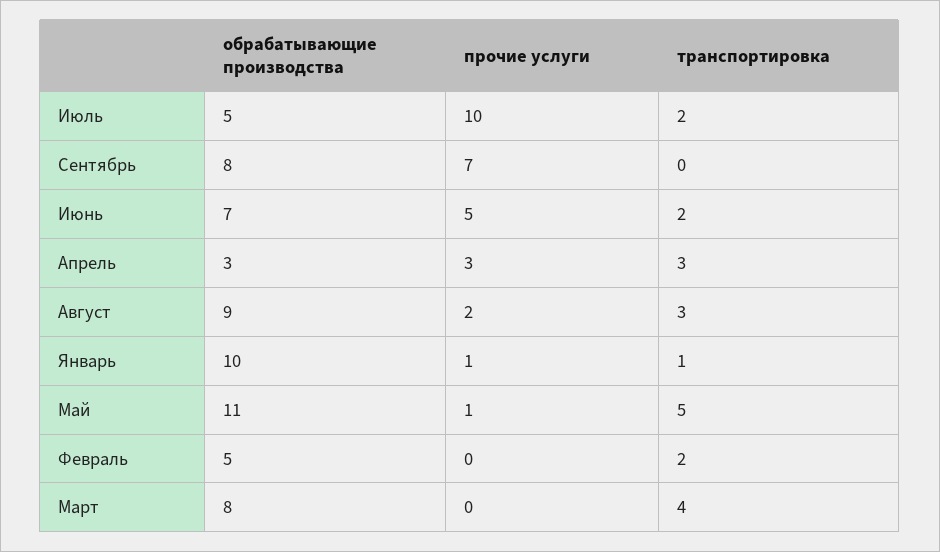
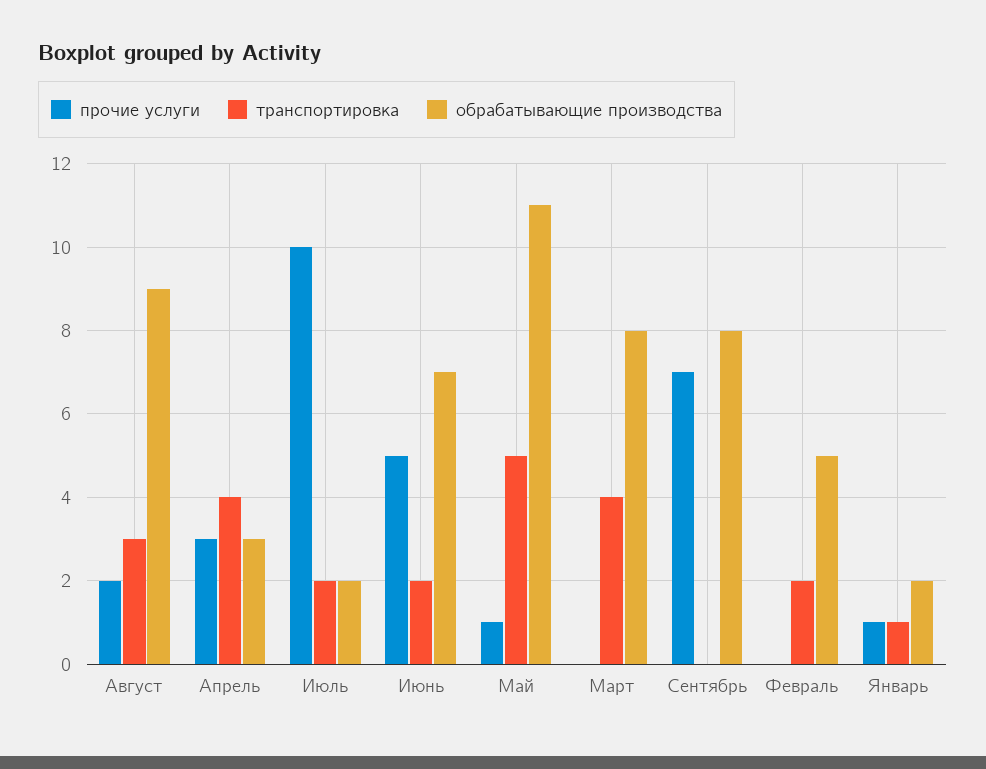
  {
    "обрабатывающие производства": {
-     "Июль": 5,
+     "Июль": 2,
      "Сентябрь": 8,
      "Июнь": 7,
      "Апрель": 3,
      "Август": 9,
-     "Январь": 10,
+     "Январь": 2,
      "Май": 11,
      "Февраль": 5,
      "Март": 8
    },
    "прочие услуги": {
      "Июль": 10,
      "Сентябрь": 7,
      "Июнь": 5,
      "Апрель": 3,
      "Август": 2,
      "Январь": 1,
      "Май": 1,
      "Февраль": 0,
      "Март": 0
    },
    "транспортировка": {
      "Июль": 2,
      "Сентябрь": 0,
      "Июнь": 2,
-     "Апрель": 3,
+     "Апрель": 4,
      "Август": 3,
      "Январь": 1,
      "Май": 5,
      "Февраль": 2,
      "Март": 4
    }
  }

